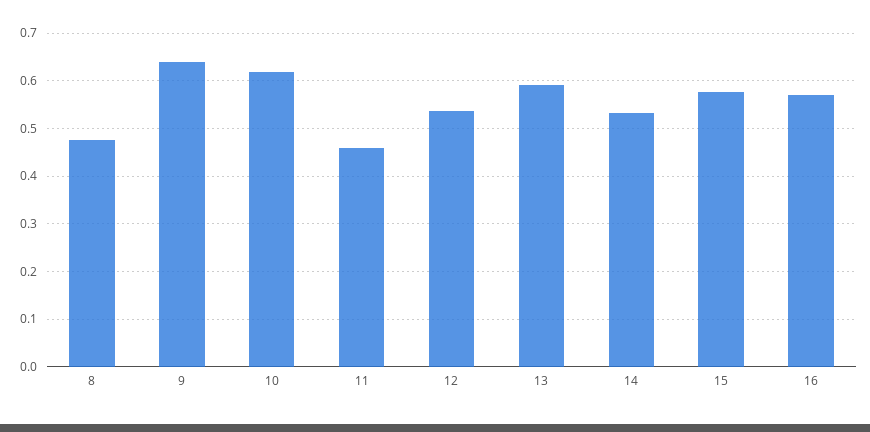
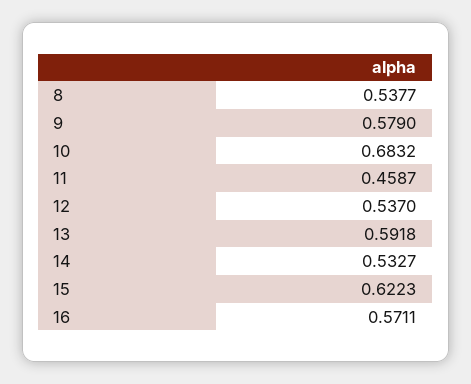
  {
-   "8": 0.48,
+   "8": 0.5377,
-   "9": 0.64,
+   "9": 0.579,
-   "10": 0.62,
+   "10": 0.6832,
    "11": 0.4587,
    "12": 0.537,
    "13": 0.5918,
    "14": 0.5327,
-   "15": 0.58,
+   "15": 0.6223,
    "16": 0.5711
  }

